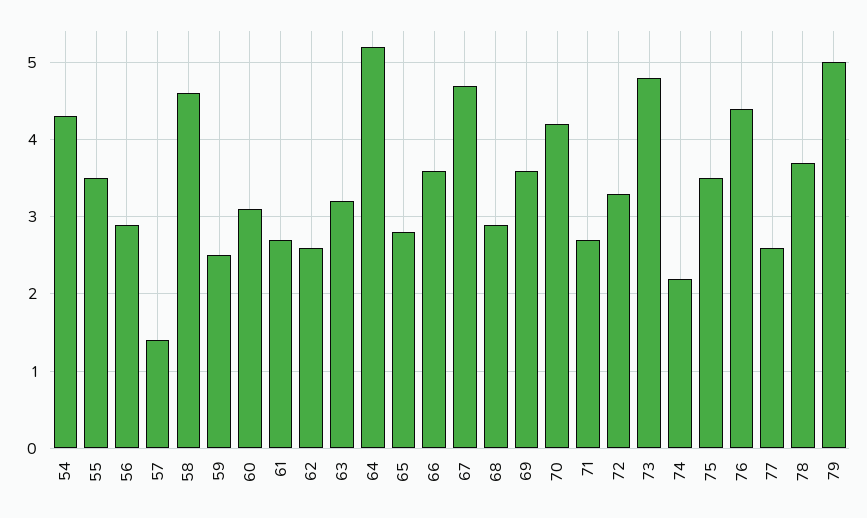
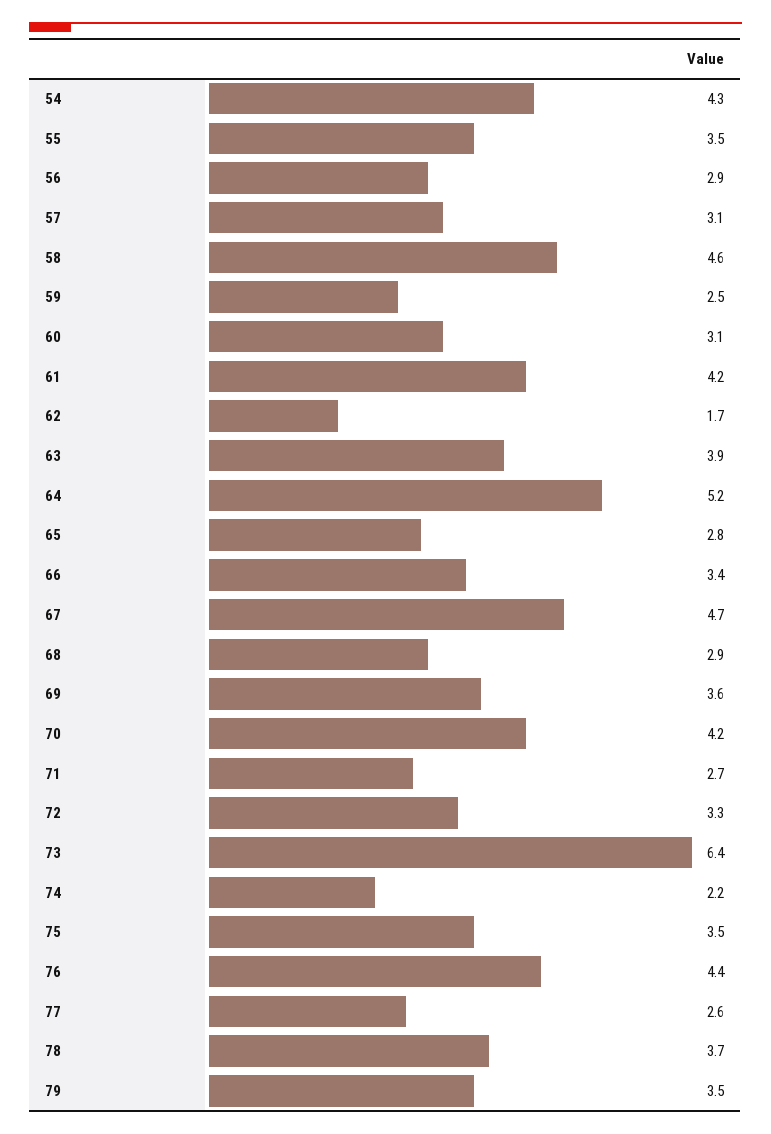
  {
    "54": 4.3,
    "55": 3.5,
    "56": 2.9,
-   "57": 1.4,
+   "57": 3.1,
    "58": 4.6,
    "59": 2.5,
    "60": 3.1,
-   "61": 2.7,
+   "61": 4.2,
-   "62": 2.6,
+   "62": 1.7,
-   "63": 3.2,
+   "63": 3.9,
    "64": 5.2,
    "65": 2.8,
-   "66": 3.6,
+   "66": 3.4,
    "67": 4.7,
    "68": 2.9,
    "69": 3.6,
    "70": 4.2,
    "71": 2.7,
    "72": 3.3,
-   "73": 4.8,
+   "73": 6.4,
    "74": 2.2,
    "75": 3.5,
    "76": 4.4,
    "77": 2.6,
    "78": 3.7,
-   "79": 5
+   "79": 3.5
  }

